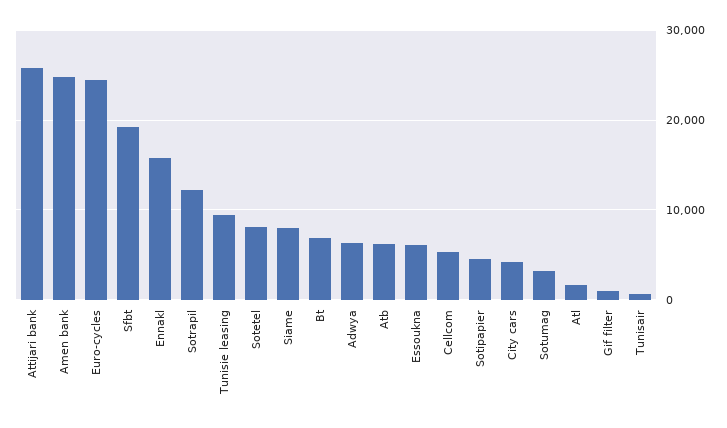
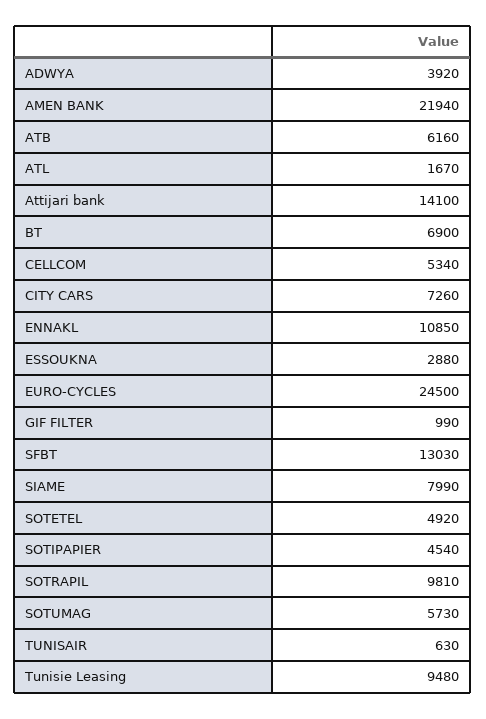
  {
-   "Attijari bank": 26000,
+   "Attijari bank": 14100,
-   "Amen bank": 25000,
+   "Amen bank": 21940,
    "Euro-cycles": 24500,
-   "Sfbt": 19000,
+   "Sfbt": 13030,
-   "Ennakl": 16000,
+   "Ennakl": 10850,
-   "Sotrapil": 12000,
+   "Sotrapil": 9810,
    "Tunisie leasing": 9480,
-   "Sotetel": 8000,
+   "Sotetel": 4920,
    "Siame": 7990,
    "Bt": 6900,
-   "Adwya": 6000,
+   "Adwya": 3920,
    "Atb": 6160,
-   "Essoukna": 6000,
+   "Essoukna": 2880,
    "Cellcom": 5340,
    "Sotipapier": 4540,
-   "City cars": 4000,
+   "City cars": 7260,
-   "Sotumag": 3000,
+   "Sotumag": 5730,
    "Atl": 1670,
    "Gif filter": 990,
    "Tunisair": 630
  }

